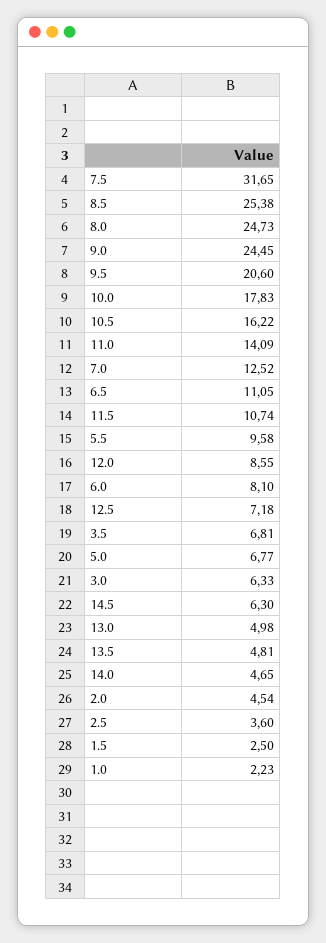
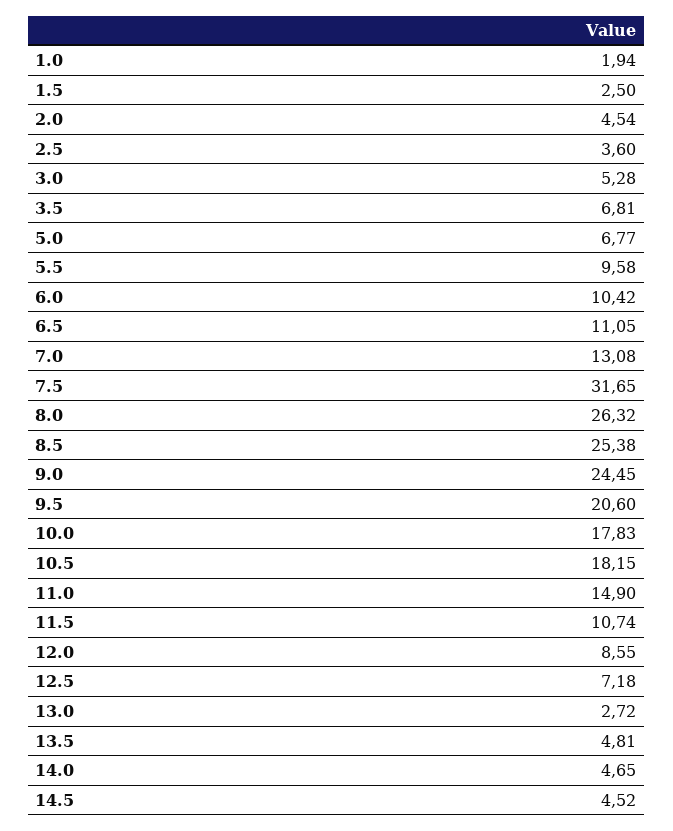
  {
    "7.5": 31.65,
    "8.5": 25.38,
-   "8.0": 24.73,
+   "8.0": 26.32,
    "9.0": 24.45,
    "9.5": 20.6,
    "10.0": 17.83,
-   "10.5": 16.22,
+   "10.5": 18.15,
-   "11.0": 14.09,
+   "11.0": 14.9,
-   "7.0": 12.52,
+   "7.0": 13.08,
    "6.5": 11.05,
    "11.5": 10.74,
    "5.5": 9.58,
    "12.0": 8.55,
-   "6.0": 8.1,
+   "6.0": 10.42,
    "12.5": 7.18,
    "3.5": 6.81,
    "5.0": 6.77,
-   "3.0": 6.33,
+   "3.0": 5.28,
-   "14.5": 6.3,
+   "14.5": 4.52,
-   "13.0": 4.98,
+   "13.0": 2.72,
    "13.5": 4.81,
    "14.0": 4.65,
    "2.0": 4.54,
    "2.5": 3.6,
    "1.5": 2.5,
-   "1.0": 2.23
+   "1.0": 1.94
  }

